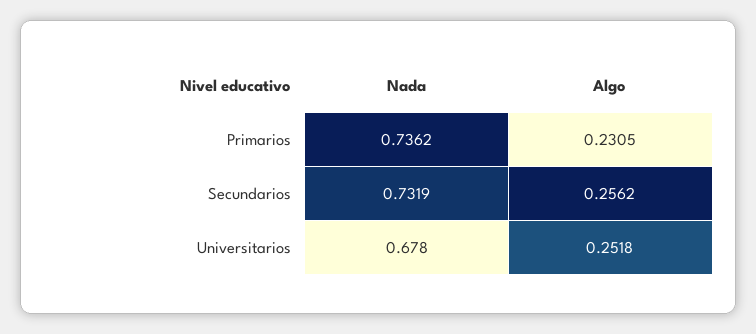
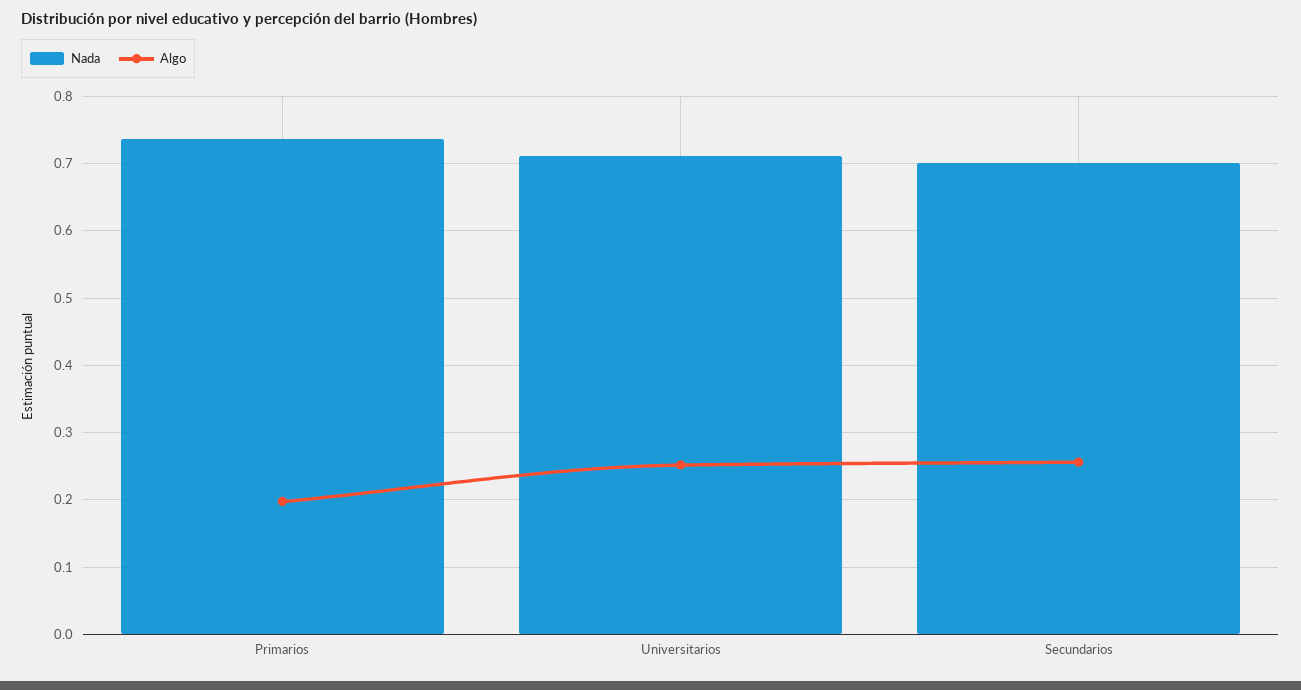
  {
    "Nada": {
      "Primarios": 0.7362,
-     "Secundarios": 0.7319,
+     "Secundarios": 0.7,
-     "Universitarios": 0.678
+     "Universitarios": 0.71
    },
    "Algo": {
-     "Primarios": 0.2305,
+     "Primarios": 0.2,
      "Secundarios": 0.2562,
      "Universitarios": 0.2518
    }
  }

